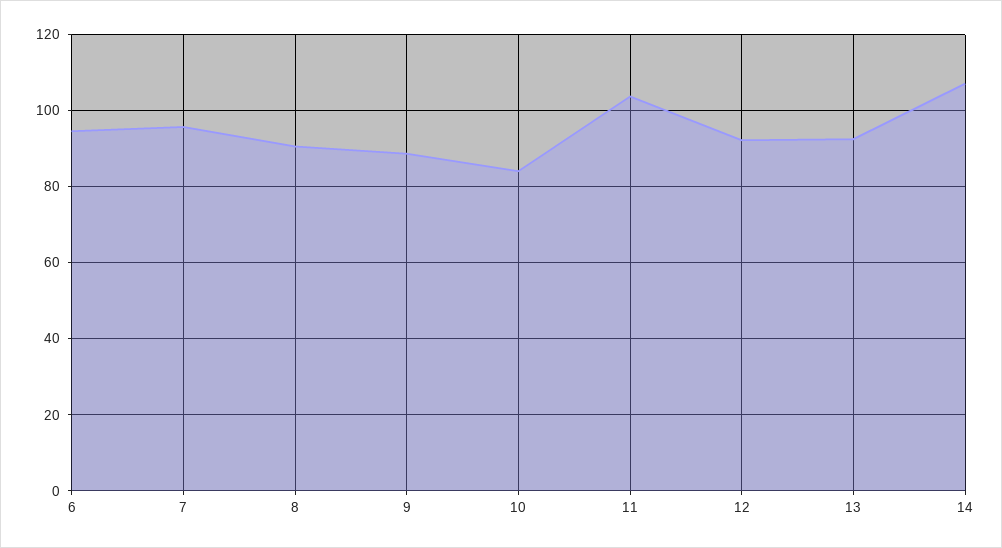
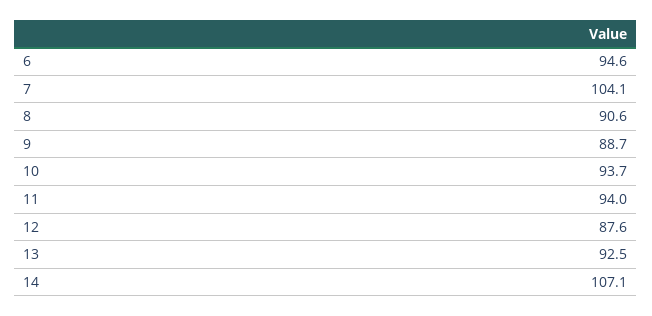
  {
    "6": 94.6,
-   "7": 96,
+   "7": 104.1,
    "8": 90.6,
    "9": 88.7,
-   "10": 84,
+   "10": 93.7,
-   "11": 104,
+   "11": 94,
-   "12": 92,
+   "12": 87.6,
    "13": 92.5,
    "14": 107.1
  }

